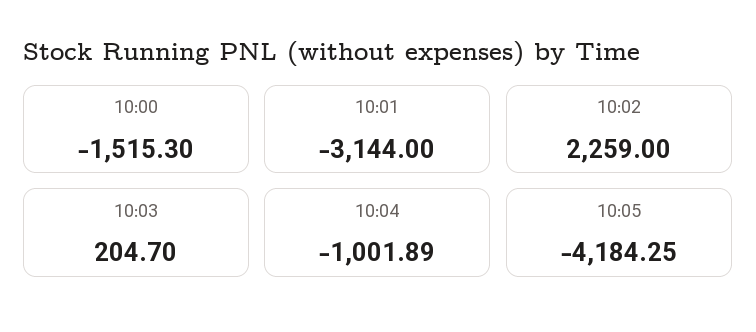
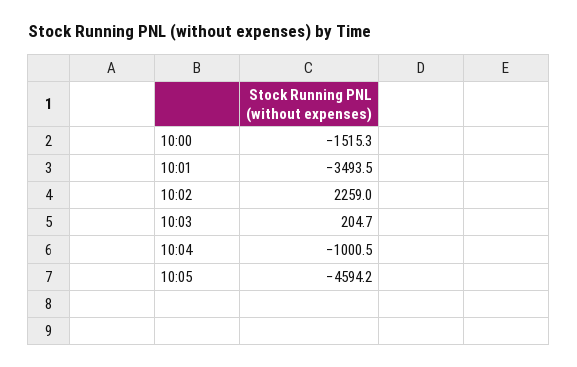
  {
    "10:00": -1515.3,
-   "10:01": -3144,
+   "10:01": -3493.5,
    "10:02": 2259,
    "10:03": 204.7,
-   "10:04": -1001.89,
+   "10:04": -1000.5,
-   "10:05": -4184.25
+   "10:05": -4594.2
  }

